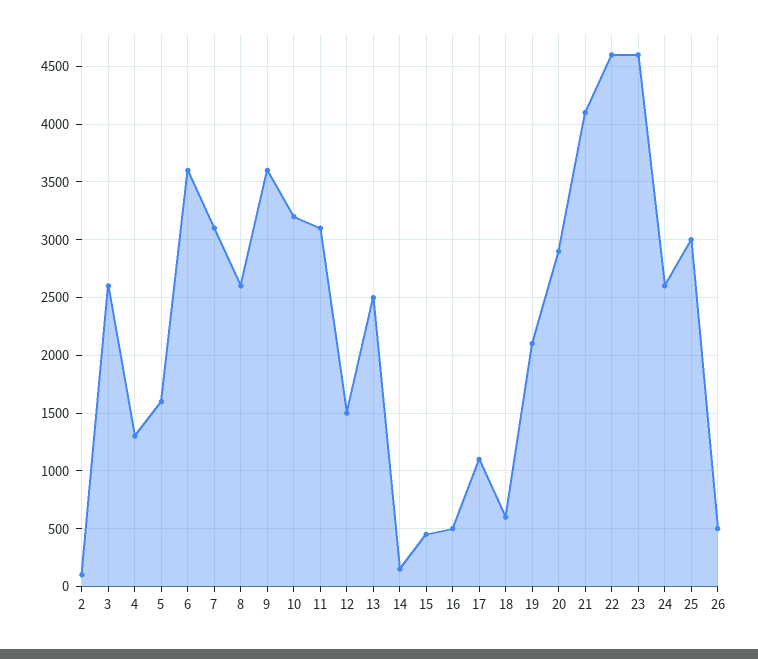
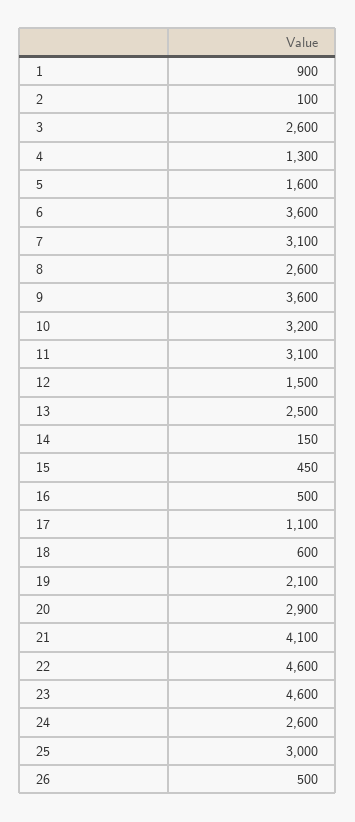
  {
    "2": 100,
    "3": 2600,
    "4": 1300,
    "5": 1600,
    "6": 3600,
    "7": 3100,
    "8": 2600,
    "9": 3600,
    "10": 3200,
    "11": 3100,
    "12": 1500,
    "13": 2500,
    "14": 150,
    "15": 450,
    "16": 500,
    "17": 1100,
    "18": 600,
    "19": 2100,
    "20": 2900,
    "21": 4100,
    "22": 4600,
    "23": 4600,
    "24": 2600,
    "25": 3000,
-   "26": 500
+   "26": 500,
+   "1": 900
  }

